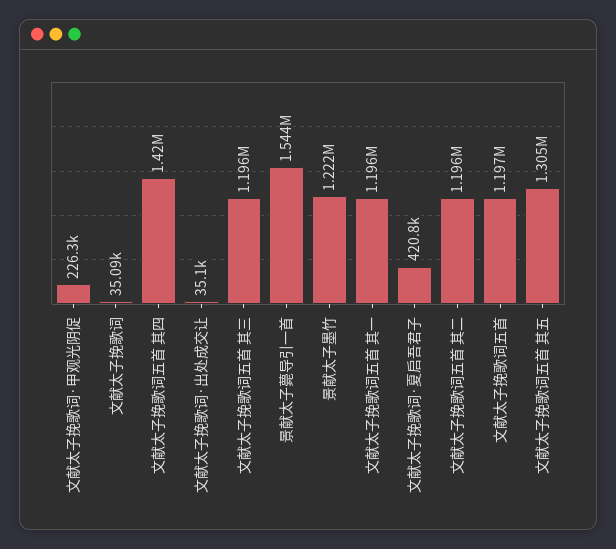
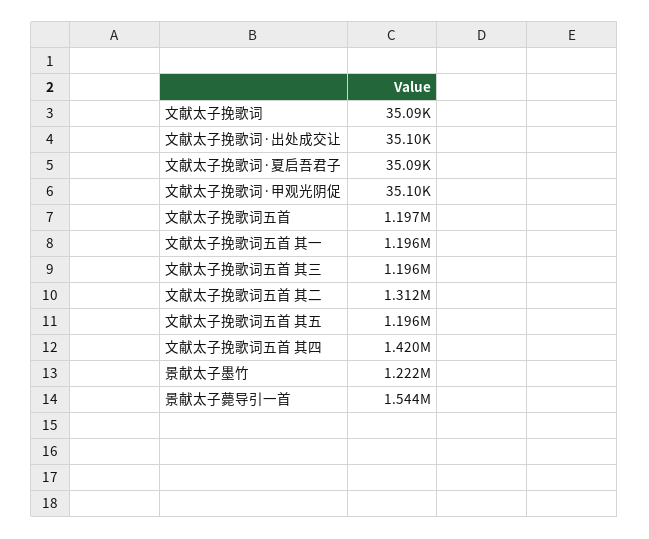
  {
-   "文献太子挽歌词·甲观光阴促": 226300,
+   "文献太子挽歌词·甲观光阴促": 35100,
    "文献太子挽歌词": 35090,
    "文献太子挽歌词五首 其四": 1420000,
    "文献太子挽歌词·出处成交让": 35100,
    "文献太子挽歌词五首 其三": 1196000,
    "景献太子薨导引一首": 1544000,
    "景献太子墨竹": 1222000,
    "文献太子挽歌词五首 其一": 1196000,
-   "文献太子挽歌词·夏启吾君子": 420800,
+   "文献太子挽歌词·夏启吾君子": 35090,
-   "文献太子挽歌词五首 其二": 1196000,
+   "文献太子挽歌词五首 其二": 1312000,
    "文献太子挽歌词五首": 1197000,
-   "文献太子挽歌词五首 其五": 1305000
+   "文献太子挽歌词五首 其五": 1196000
  }

